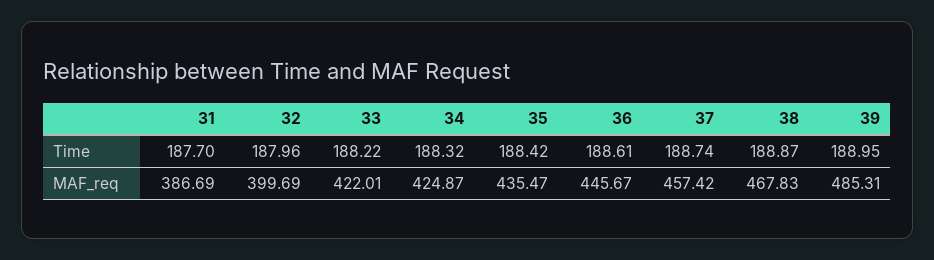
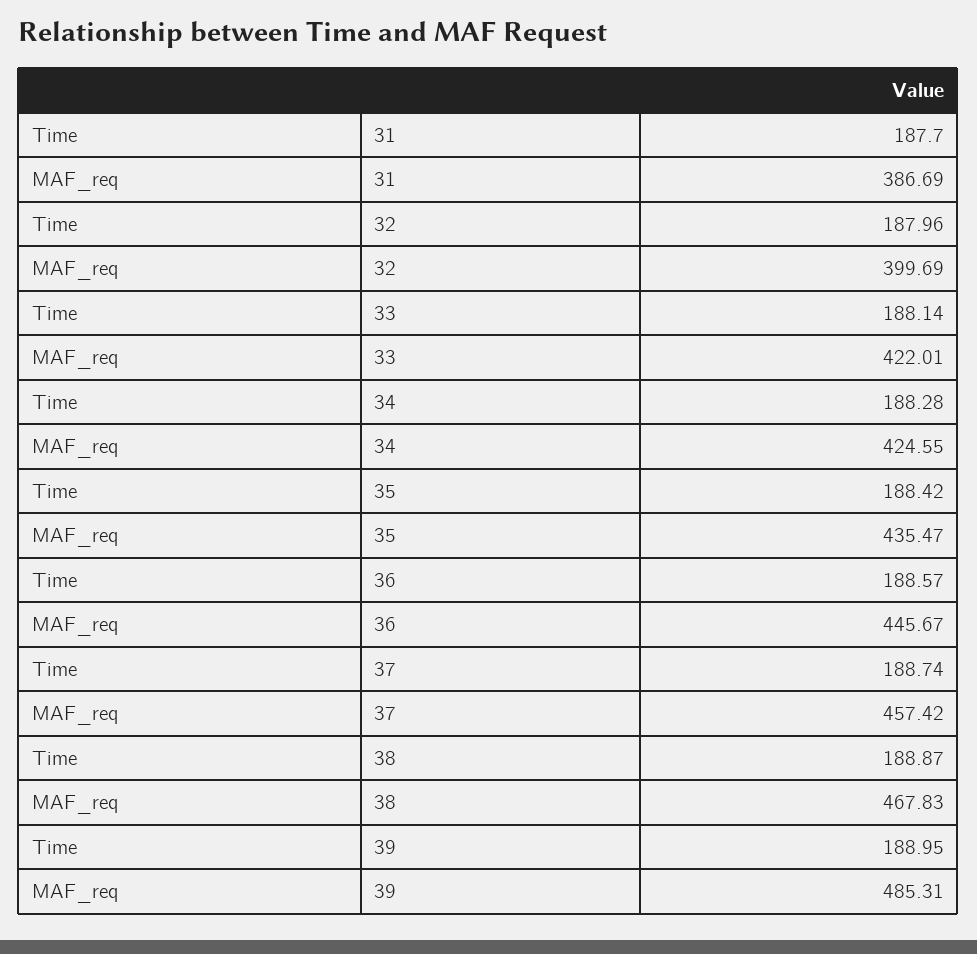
  {
    "31": {
      "Time": 187.7,
      "MAF_req": 386.69
    },
    "32": {
      "Time": 187.96,
      "MAF_req": 399.69
    },
    "33": {
-     "Time": 188.22,
+     "Time": 188.14,
      "MAF_req": 422.01
    },
    "34": {
-     "Time": 188.32,
+     "Time": 188.28,
-     "MAF_req": 424.87
+     "MAF_req": 424.55
    },
    "35": {
      "Time": 188.42,
      "MAF_req": 435.47
    },
    "36": {
-     "Time": 188.61,
+     "Time": 188.57,
      "MAF_req": 445.67
    },
    "37": {
      "Time": 188.74,
      "MAF_req": 457.42
    },
    "38": {
      "Time": 188.87,
      "MAF_req": 467.83
    },
    "39": {
      "Time": 188.95,
      "MAF_req": 485.31
    }
  }

